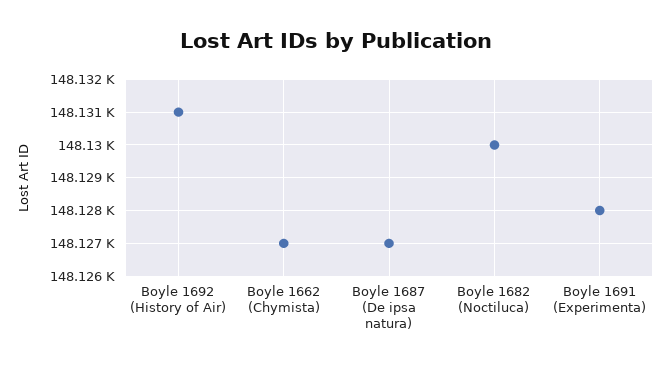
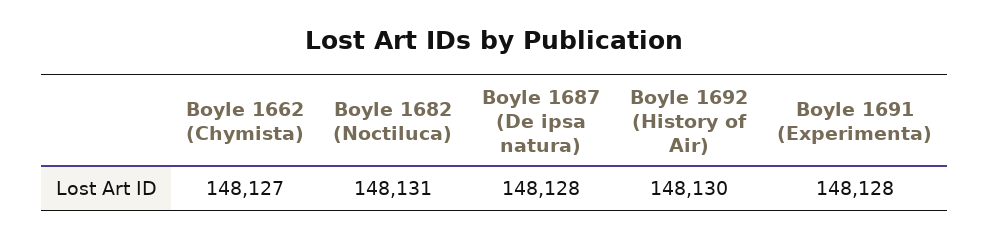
  {
-   "Boyle 1692 (History of Air)": 148131,
+   "Boyle 1692 (History of Air)": 148130,
    "Boyle 1662 (Chymista)": 148127,
-   "Boyle 1687 (De ipsa natura)": 148127,
+   "Boyle 1687 (De ipsa natura)": 148128,
-   "Boyle 1682 (Noctiluca)": 148130,
+   "Boyle 1682 (Noctiluca)": 148131,
    "Boyle 1691 (Experimenta)": 148128
  }

